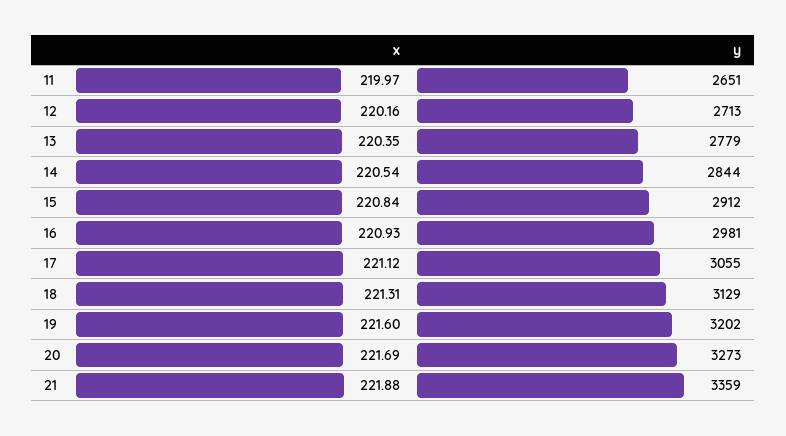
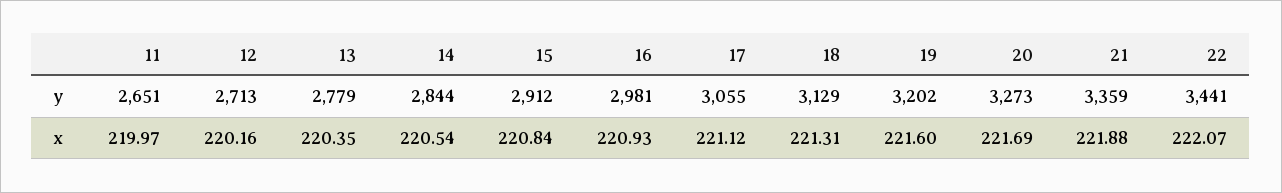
  {
    "x": {
      "11": 219.97,
      "12": 220.16,
      "13": 220.35,
      "14": 220.54,
      "15": 220.84,
      "16": 220.93,
      "17": 221.12,
      "18": 221.31,
      "19": 221.6,
      "20": 221.69,
-     "21": 221.88
+     "21": 221.88,
+     "22": 222.07
    },
    "y": {
      "11": 2651,
      "12": 2713,
      "13": 2779,
      "14": 2844,
      "15": 2912,
      "16": 2981,
      "17": 3055,
      "18": 3129,
      "19": 3202,
      "20": 3273,
-     "21": 3359
+     "21": 3359,
+     "22": 3441
    }
  }

